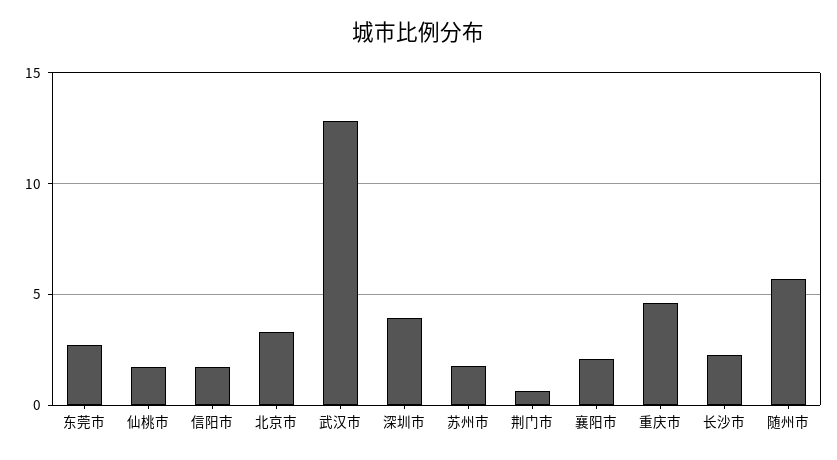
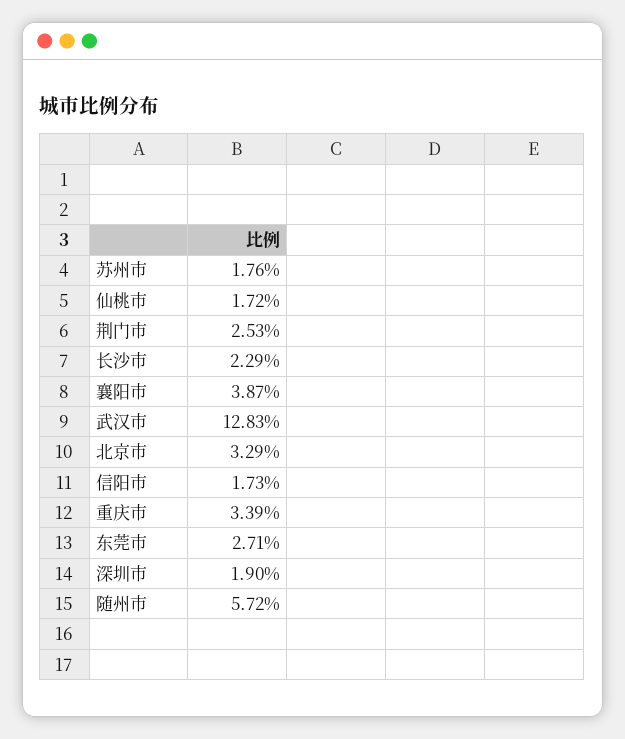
  {
    "东莞市": 2.71,
    "仙桃市": 1.72,
    "信阳市": 1.73,
    "北京市": 3.29,
    "武汉市": 12.83,
-   "深圳市": 4,
+   "深圳市": 1.9,
    "苏州市": 1.76,
-   "荆门市": 0.5,
+   "荆门市": 2.53,
-   "襄阳市": 2,
+   "襄阳市": 3.87,
-   "重庆市": 4.5,
+   "重庆市": 3.39,
    "长沙市": 2.29,
    "随州市": 5.72
  }

